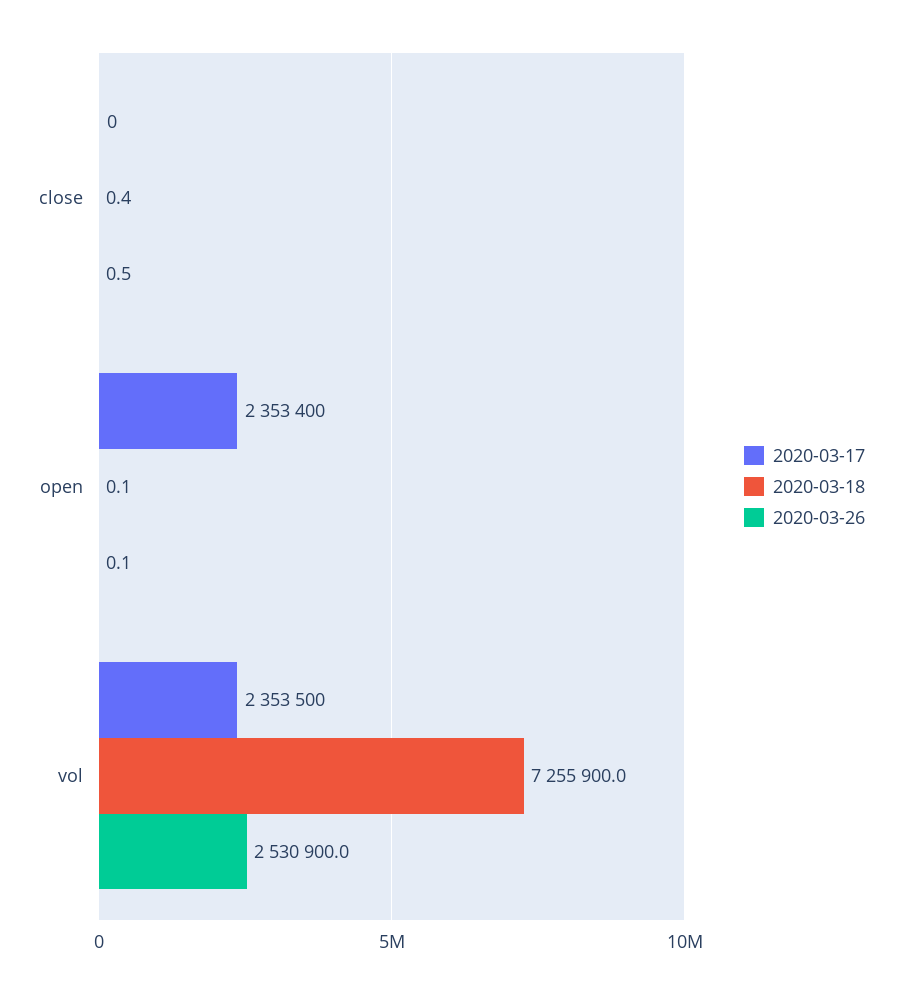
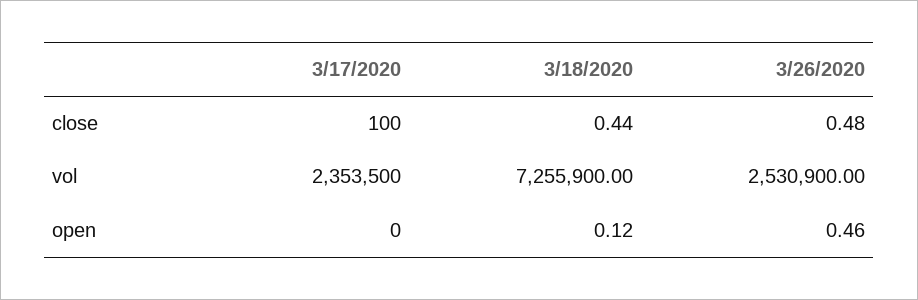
  {
    "2020-03-17": {
-     "close": 0,
+     "close": 100,
-     "open": 2353400,
+     "open": 0,
      "vol": 2353500
    },
    "2020-03-18": {
      "close": 0.44,
      "open": 0.12,
      "vol": 7255900
    },
    "2020-03-26": {
      "close": 0.48,
-     "open": 0.1,
+     "open": 0.46,
      "vol": 2530900
    }
  }

